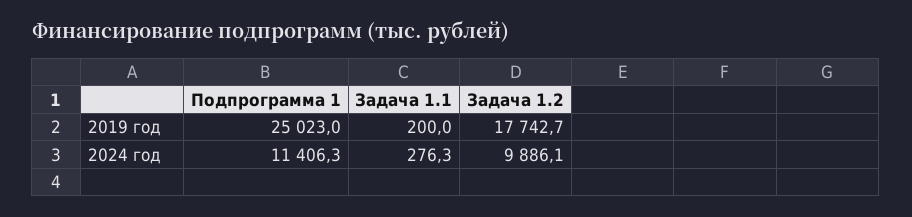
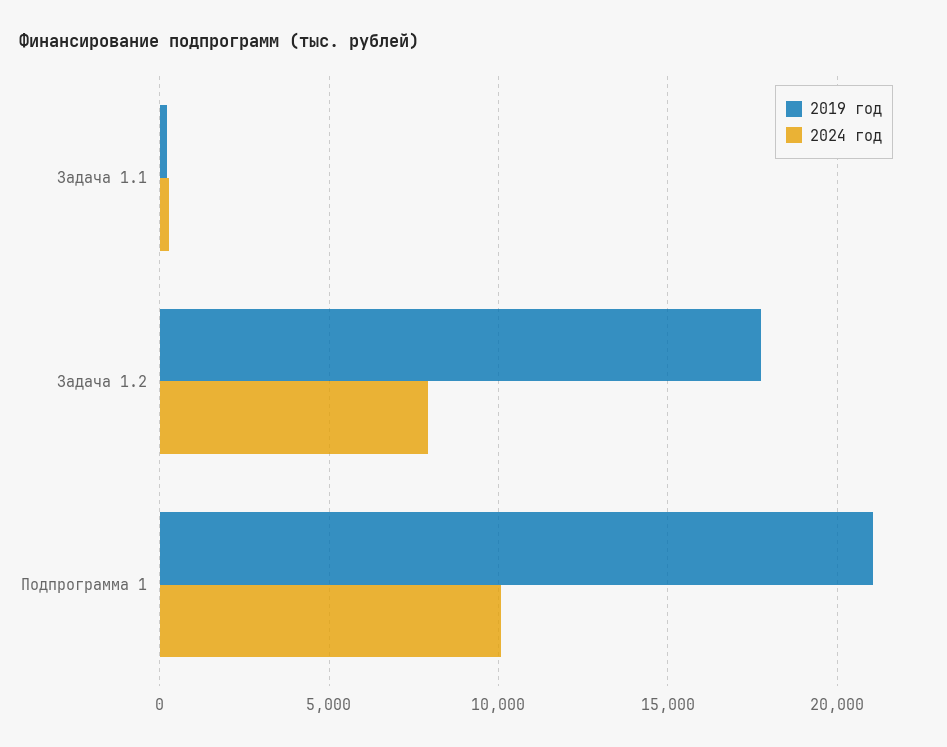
  {
    "2019 год": {
-     "Подпрограмма 1": 25023,
+     "Подпрограмма 1": 21000,
      "Задача 1.1": 200,
      "Задача 1.2": 17742.7
    },
    "2024 год": {
-     "Подпрограмма 1": 11406.3,
+     "Подпрограмма 1": 10000,
      "Задача 1.1": 276.3,
-     "Задача 1.2": 9886.1
+     "Задача 1.2": 8000
    }
  }

